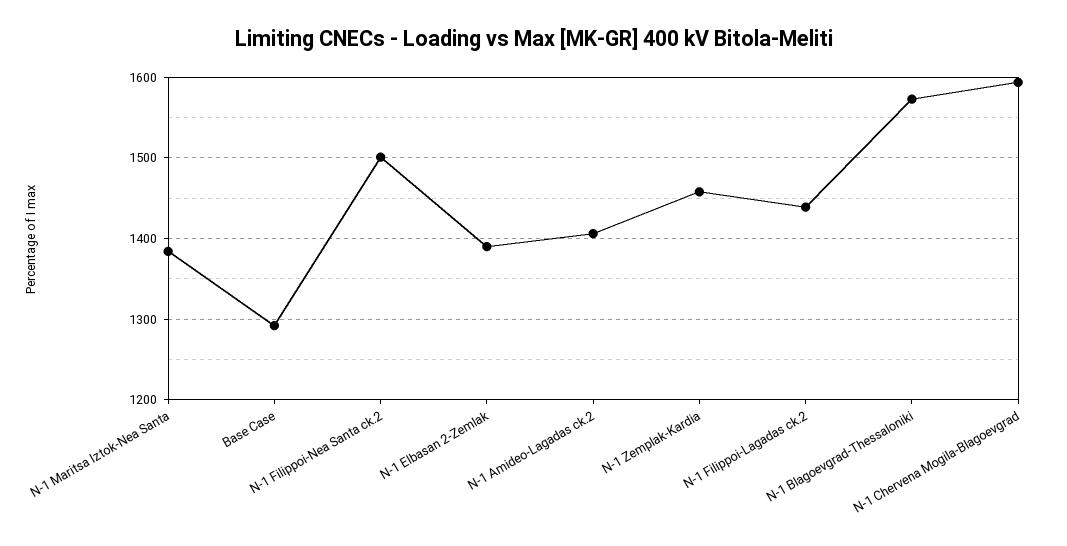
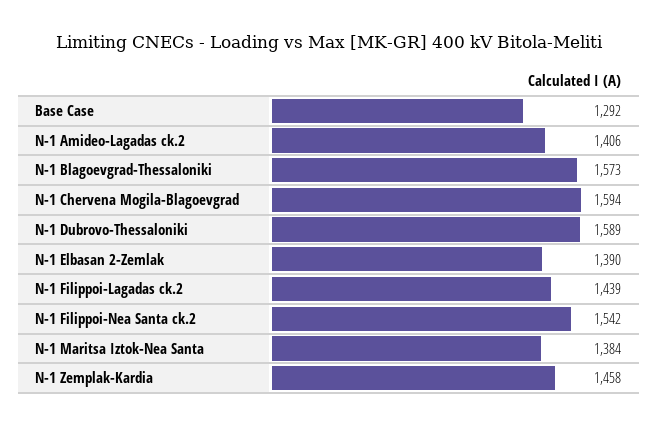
  {
    "N-1 Maritsa Iztok-Nea Santa": 1384,
    "Base Case": 1292,
-   "N-1 Filippoi-Nea Santa ck.2": 1500,
+   "N-1 Filippoi-Nea Santa ck.2": 1542,
    "N-1 Elbasan 2-Zemlak": 1390,
    "N-1 Amideo-Lagadas ck.2": 1406,
    "N-1 Zemplak-Kardia": 1458,
    "N-1 Filippoi-Lagadas ck.2": 1439,
    "N-1 Blagoevgrad-Thessaloniki": 1573,
-   "N-1 Chervena Mogila-Blagoevgrad": 1594
+   "N-1 Chervena Mogila-Blagoevgrad": 1594,
+   "N-1 Dubrovo-Thessaloniki": 1589
  }

